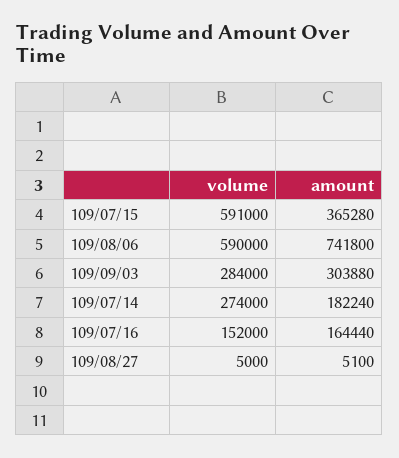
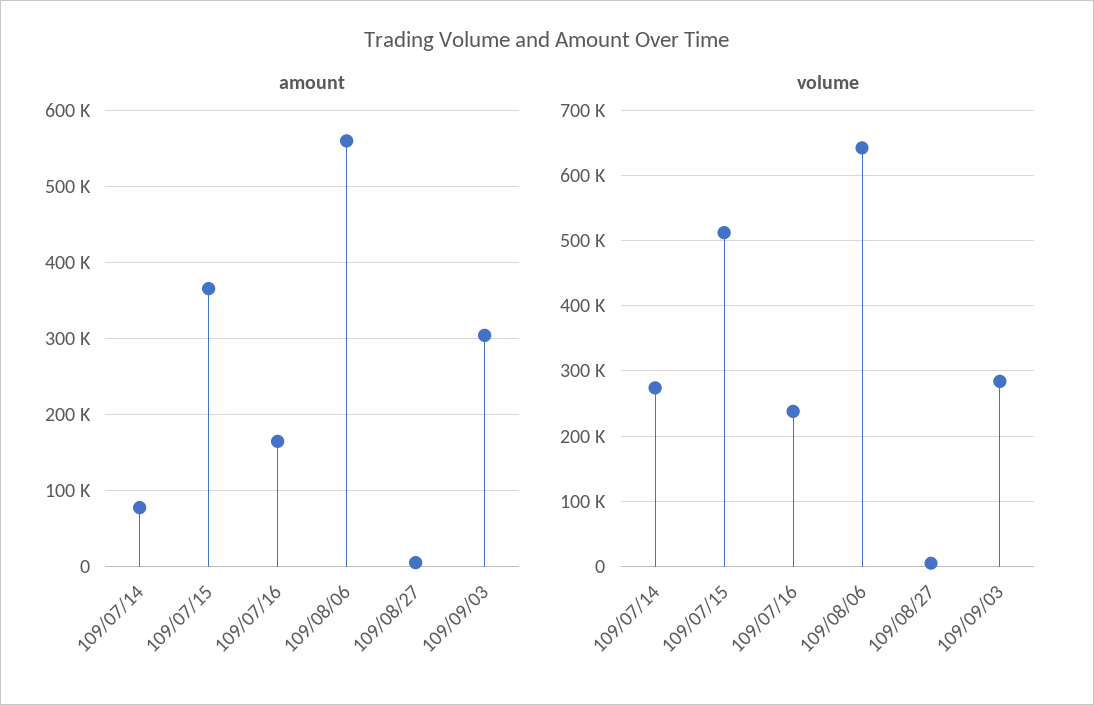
  {
    "volume": {
-     "109/07/15": 591000,
+     "109/07/15": 510000,
-     "109/08/06": 590000,
+     "109/08/06": 640000,
      "109/09/03": 284000,
      "109/07/14": 274000,
-     "109/07/16": 152000,
+     "109/07/16": 240000,
      "109/08/27": 5000
    },
    "amount": {
      "109/07/15": 365280,
-     "109/08/06": 741800,
+     "109/08/06": 560000,
      "109/09/03": 303880,
-     "109/07/14": 182240,
+     "109/07/14": 80000,
      "109/07/16": 164440,
      "109/08/27": 5100
    }
  }

